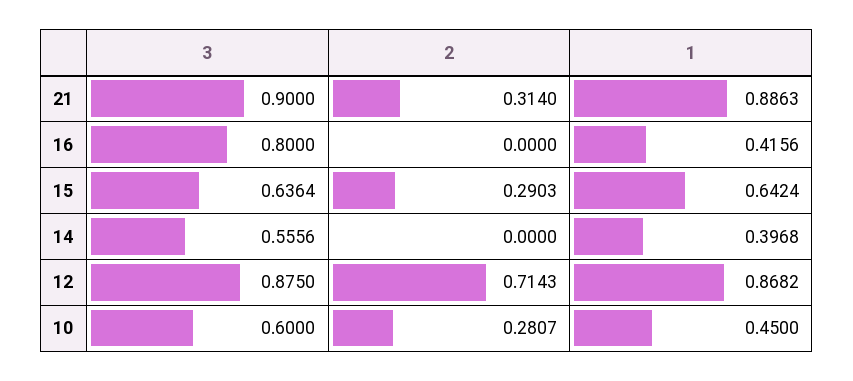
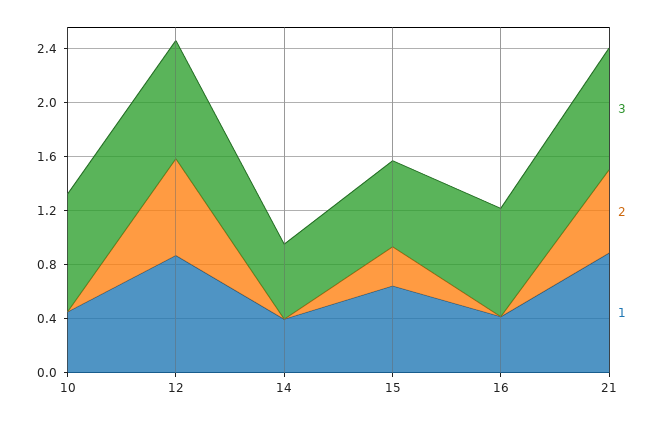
  {
    "3": {
      "21": 0.9,
      "16": 0.8,
      "15": 0.6364,
      "14": 0.5556,
      "12": 0.875,
-     "10": 0.6
+     "10": 0.9
    },
    "2": {
-     "21": 0.314,
+     "21": 0.6,
      "16": 0,
      "15": 0.2903,
      "14": 0,
      "12": 0.7143,
-     "10": 0.2807
+     "10": 0
    },
    "1": {
      "21": 0.8863,
      "16": 0.4156,
      "15": 0.6424,
      "14": 0.3968,
      "12": 0.8682,
      "10": 0.45
    }
  }

